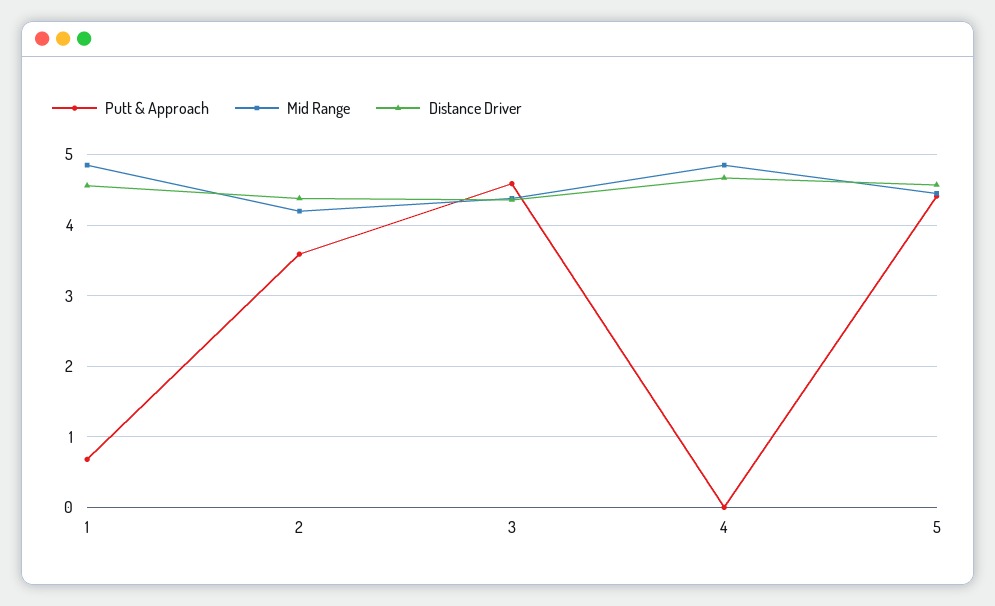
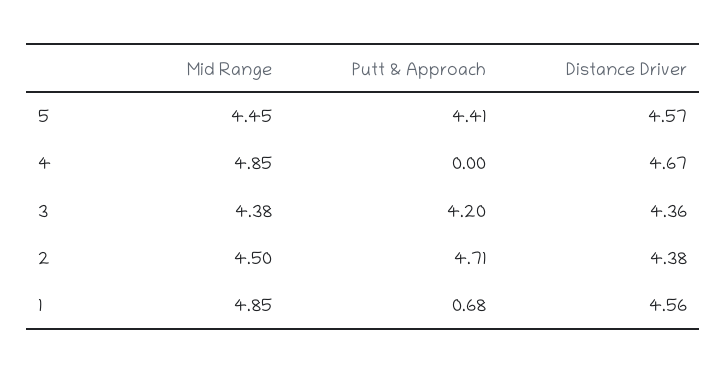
  {
    "Putt & Approach": {
      "1": 0.68,
-     "2": 3.6,
+     "2": 4.71,
-     "3": 4.6,
+     "3": 4.2,
      "4": 0,
      "5": 4.41
    },
    "Mid Range": {
      "1": 4.85,
-     "2": 4.2,
+     "2": 4.5,
      "3": 4.38,
      "4": 4.85,
      "5": 4.45
    },
    "Distance Driver": {
      "1": 4.56,
      "2": 4.38,
      "3": 4.36,
      "4": 4.67,
      "5": 4.57
    }
  }

